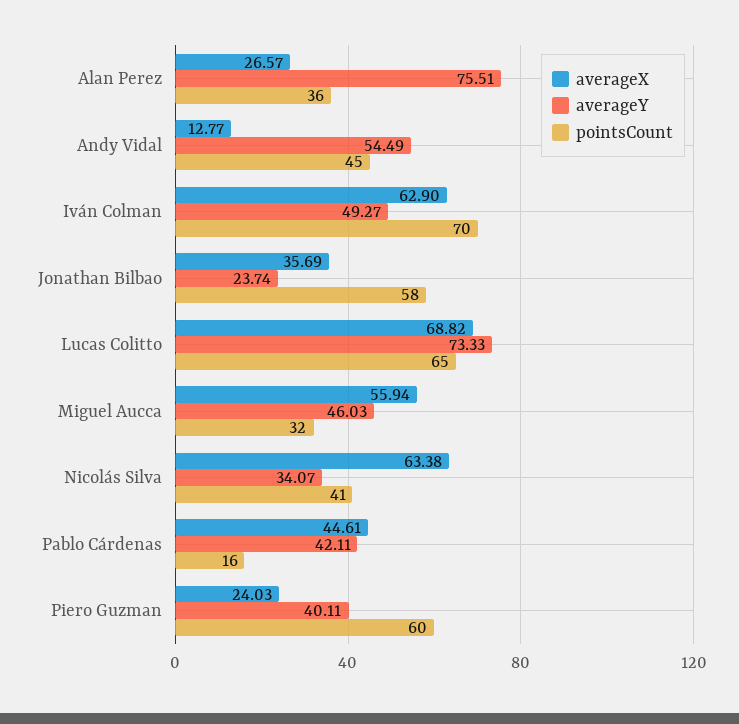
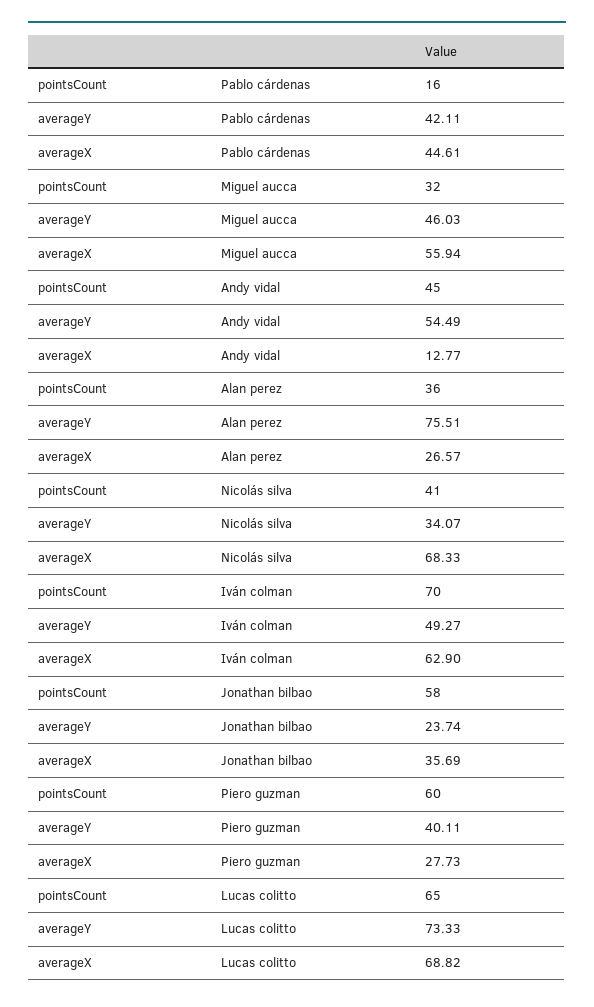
  {
    "averageX": {
      "Alan Perez": 26.57,
      "Andy Vidal": 12.77,
      "Iván Colman": 62.9,
      "Jonathan Bilbao": 35.69,
      "Lucas Colitto": 68.82,
      "Miguel Aucca": 55.94,
-     "Nicolás Silva": 63.38,
+     "Nicolás Silva": 68.33,
      "Pablo Cárdenas": 44.61,
-     "Piero Guzman": 24.03
+     "Piero Guzman": 27.73
    },
    "averageY": {
      "Alan Perez": 75.51,
      "Andy Vidal": 54.49,
      "Iván Colman": 49.27,
      "Jonathan Bilbao": 23.74,
      "Lucas Colitto": 73.33,
      "Miguel Aucca": 46.03,
      "Nicolás Silva": 34.07,
      "Pablo Cárdenas": 42.11,
      "Piero Guzman": 40.11
    },
    "pointsCount": {
      "Alan Perez": 36,
      "Andy Vidal": 45,
      "Iván Colman": 70,
      "Jonathan Bilbao": 58,
      "Lucas Colitto": 65,
      "Miguel Aucca": 32,
      "Nicolás Silva": 41,
      "Pablo Cárdenas": 16,
      "Piero Guzman": 60
    }
  }

